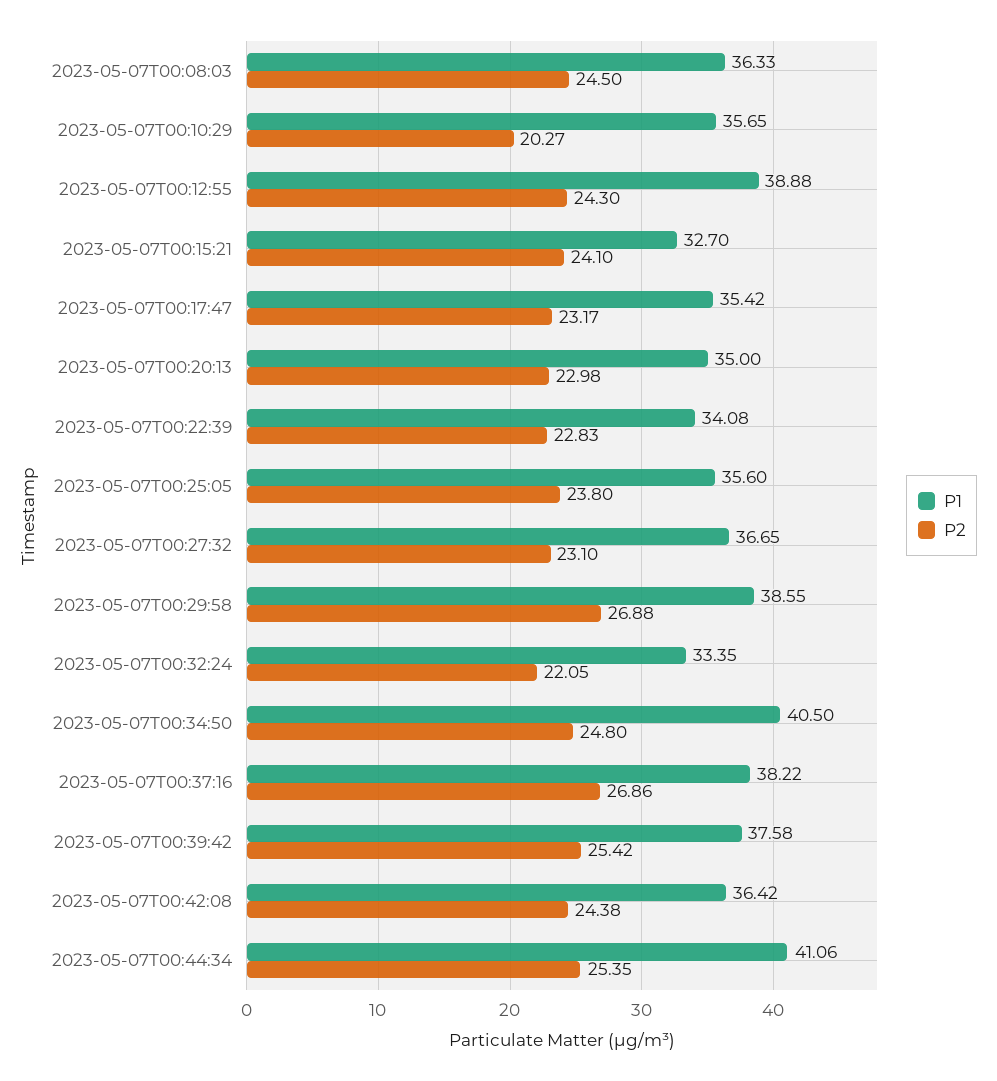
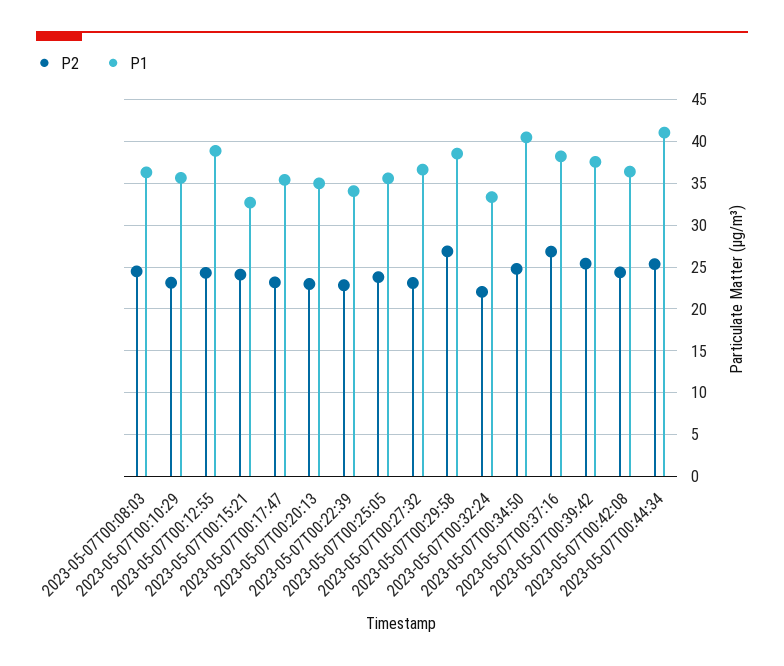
  {
    "P1": {
      "2023-05-07T00:08:03": 36.33,
      "2023-05-07T00:10:29": 35.65,
      "2023-05-07T00:12:55": 38.88,
      "2023-05-07T00:15:21": 32.7,
      "2023-05-07T00:17:47": 35.42,
      "2023-05-07T00:20:13": 35,
      "2023-05-07T00:22:39": 34.08,
      "2023-05-07T00:25:05": 35.6,
      "2023-05-07T00:27:32": 36.65,
      "2023-05-07T00:29:58": 38.55,
      "2023-05-07T00:32:24": 33.35,
      "2023-05-07T00:34:50": 40.5,
      "2023-05-07T00:37:16": 38.22,
      "2023-05-07T00:39:42": 37.58,
      "2023-05-07T00:42:08": 36.42,
      "2023-05-07T00:44:34": 41.06
    },
    "P2": {
      "2023-05-07T00:08:03": 24.5,
-     "2023-05-07T00:10:29": 20.27,
+     "2023-05-07T00:10:29": 23,
      "2023-05-07T00:12:55": 24.3,
      "2023-05-07T00:15:21": 24.1,
      "2023-05-07T00:17:47": 23.17,
      "2023-05-07T00:20:13": 22.98,
      "2023-05-07T00:22:39": 22.83,
      "2023-05-07T00:25:05": 23.8,
      "2023-05-07T00:27:32": 23.1,
      "2023-05-07T00:29:58": 26.88,
      "2023-05-07T00:32:24": 22.05,
      "2023-05-07T00:34:50": 24.8,
      "2023-05-07T00:37:16": 26.86,
      "2023-05-07T00:39:42": 25.42,
      "2023-05-07T00:42:08": 24.38,
      "2023-05-07T00:44:34": 25.35
    }
  }

